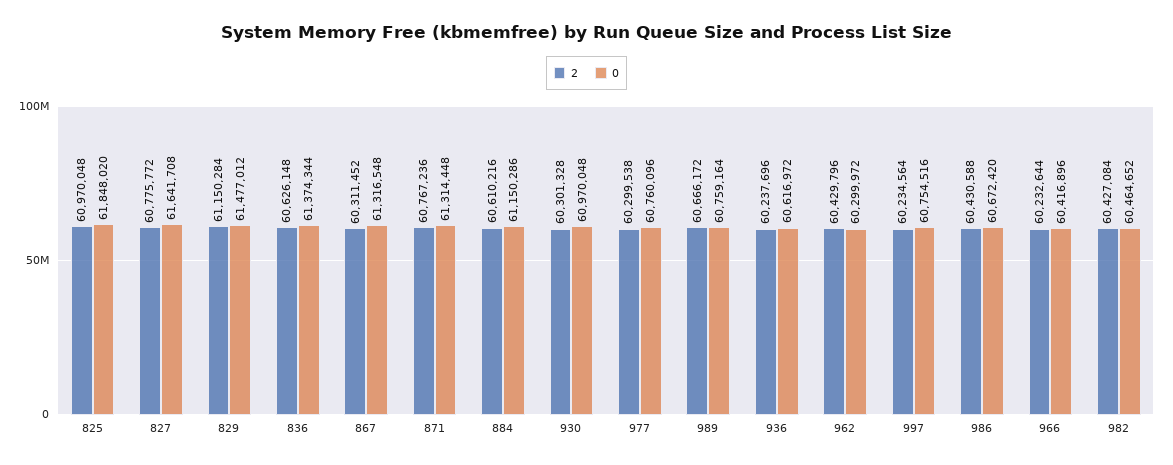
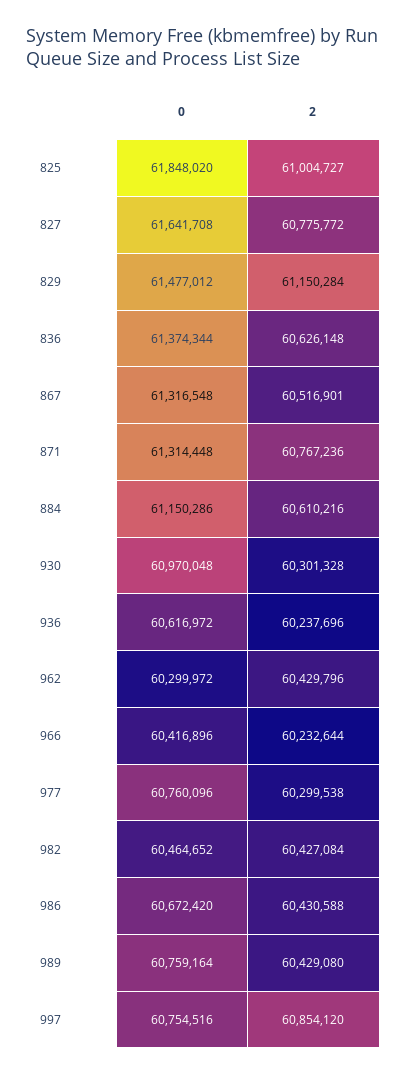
  {
    "2": {
-     "825": 60970048,
+     "825": 61004727,
      "827": 60775772,
      "829": 61150284,
      "836": 60626148,
-     "867": 60311452,
+     "867": 60516901,
      "871": 60767236,
      "884": 60610216,
      "930": 60301328,
      "977": 60299538,
-     "989": 60666172,
+     "989": 60429080,
      "936": 60237696,
      "962": 60429796,
-     "997": 60234564,
+     "997": 60854120,
      "986": 60430588,
      "966": 60232644,
      "982": 60427084
    },
    "0": {
      "825": 61848020,
      "827": 61641708,
      "829": 61477012,
      "836": 61374344,
      "867": 61316548,
      "871": 61314448,
      "884": 61150286,
      "930": 60970048,
      "977": 60760096,
      "989": 60759164,
      "936": 60616972,
      "962": 60299972,
      "997": 60754516,
      "986": 60672420,
      "966": 60416896,
      "982": 60464652
    }
  }

